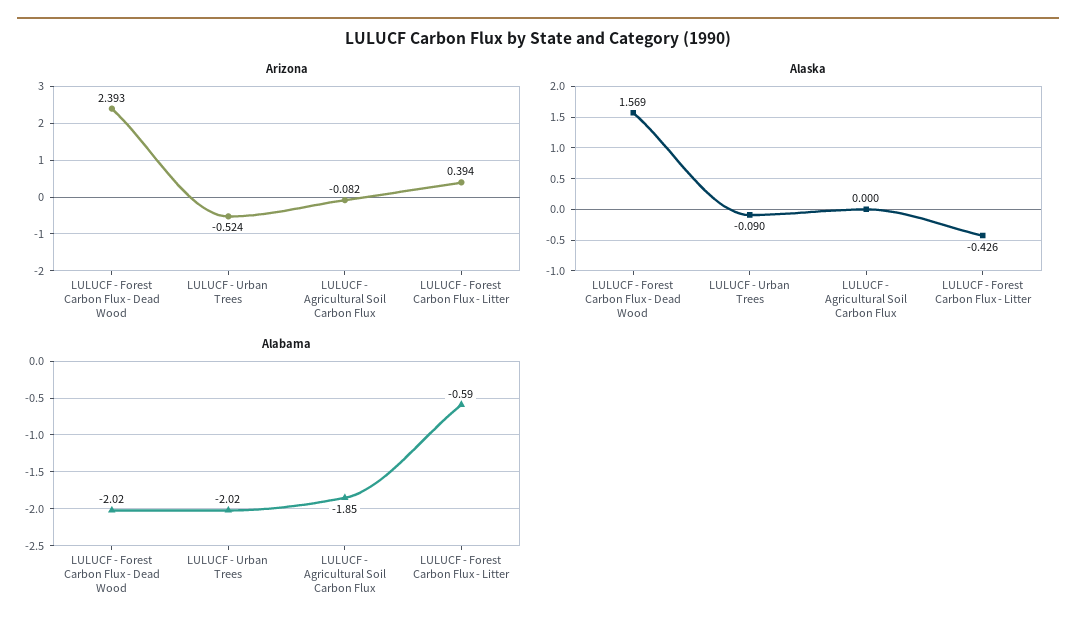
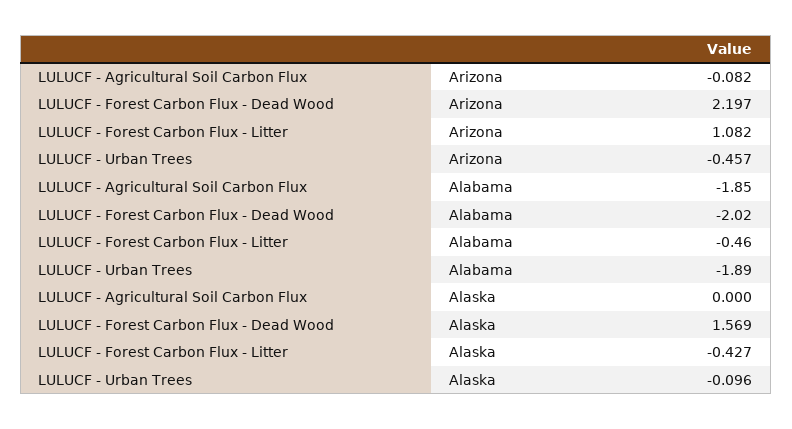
  {
    "Arizona": {
-     "LULUCF - Forest Carbon Flux - Dead Wood": 2.393,
+     "LULUCF - Forest Carbon Flux - Dead Wood": 2.197,
-     "LULUCF - Urban Trees": -0.524,
+     "LULUCF - Urban Trees": -0.457,
      "LULUCF - Agricultural Soil Carbon Flux": -0.082,
-     "LULUCF - Forest Carbon Flux - Litter": 0.394
+     "LULUCF - Forest Carbon Flux - Litter": 1.082
    },
    "Alaska": {
      "LULUCF - Forest Carbon Flux - Dead Wood": 1.569,
-     "LULUCF - Urban Trees": -0.09,
+     "LULUCF - Urban Trees": -0.096,
      "LULUCF - Agricultural Soil Carbon Flux": 0,
-     "LULUCF - Forest Carbon Flux - Litter": -0.426
+     "LULUCF - Forest Carbon Flux - Litter": -0.427
    },
    "Alabama": {
      "LULUCF - Forest Carbon Flux - Dead Wood": -2.02,
-     "LULUCF - Urban Trees": -2.02,
+     "LULUCF - Urban Trees": -1.89,
      "LULUCF - Agricultural Soil Carbon Flux": -1.85,
-     "LULUCF - Forest Carbon Flux - Litter": -0.59
+     "LULUCF - Forest Carbon Flux - Litter": -0.46
    }
  }

